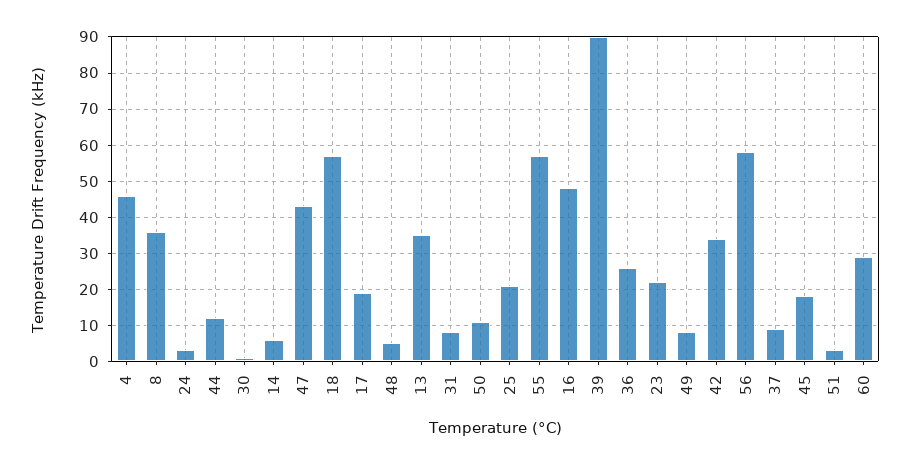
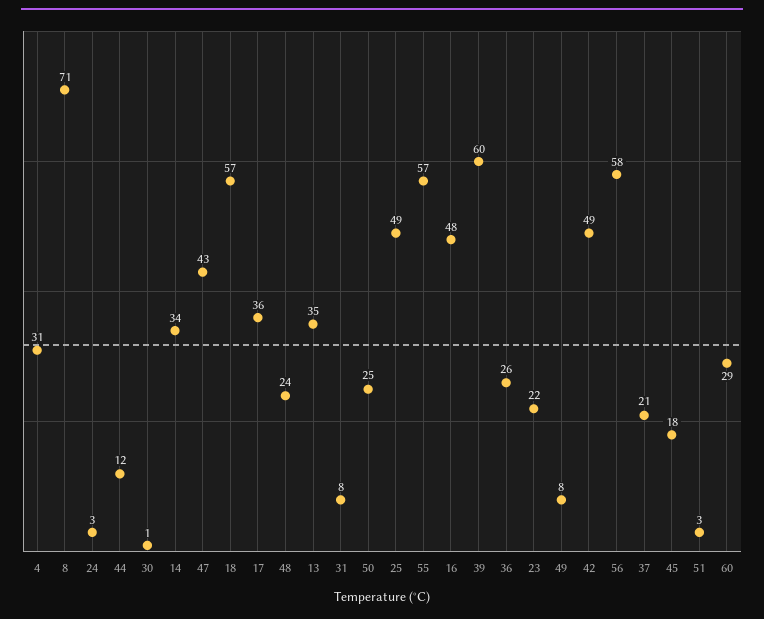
  {
-   "4": 45,
+   "4": 31,
-   "8": 35,
+   "8": 71,
    "24": 3,
    "44": 12,
    "30": 1,
-   "14": 5,
+   "14": 34,
    "47": 43,
    "18": 57,
-   "17": 20,
+   "17": 36,
-   "48": 5,
+   "48": 24,
    "13": 35,
    "31": 8,
-   "50": 10,
+   "50": 25,
-   "25": 20,
+   "25": 49,
    "55": 57,
    "16": 48,
-   "39": 90,
+   "39": 60,
    "36": 26,
    "23": 22,
    "49": 8,
-   "42": 35,
+   "42": 49,
    "56": 58,
-   "37": 10,
+   "37": 21,
    "45": 18,
    "51": 3,
    "60": 29
  }

